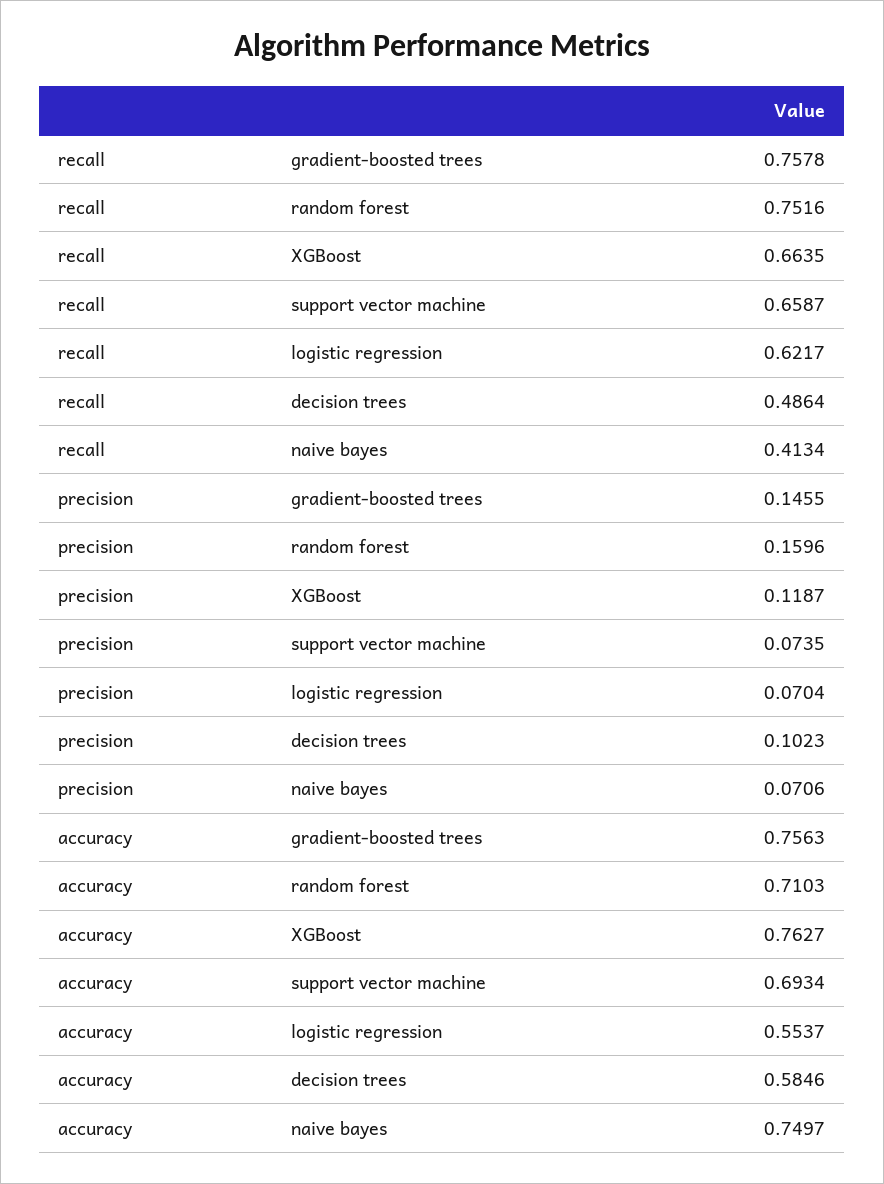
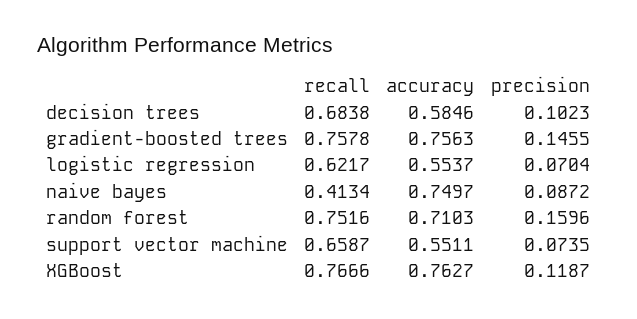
  {
    "recall": {
      "gradient-boosted trees": 0.7578,
      "random forest": 0.7516,
-     "XGBoost": 0.6635,
+     "XGBoost": 0.7666,
      "support vector machine": 0.6587,
      "logistic regression": 0.6217,
-     "decision trees": 0.4864,
+     "decision trees": 0.6838,
      "naive bayes": 0.4134
    },
    "precision": {
      "gradient-boosted trees": 0.1455,
      "random forest": 0.1596,
      "XGBoost": 0.1187,
      "support vector machine": 0.0735,
      "logistic regression": 0.0704,
      "decision trees": 0.1023,
-     "naive bayes": 0.0706
+     "naive bayes": 0.0872
    },
    "accuracy": {
      "gradient-boosted trees": 0.7563,
      "random forest": 0.7103,
      "XGBoost": 0.7627,
-     "support vector machine": 0.6934,
+     "support vector machine": 0.5511,
      "logistic regression": 0.5537,
      "decision trees": 0.5846,
      "naive bayes": 0.7497
    }
  }

